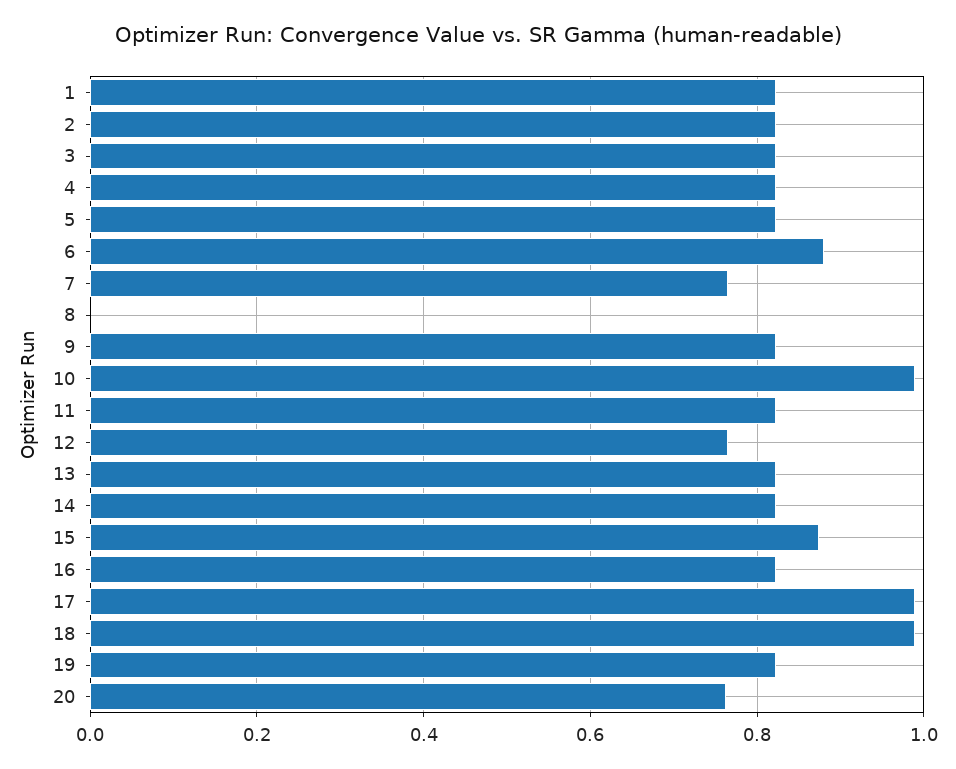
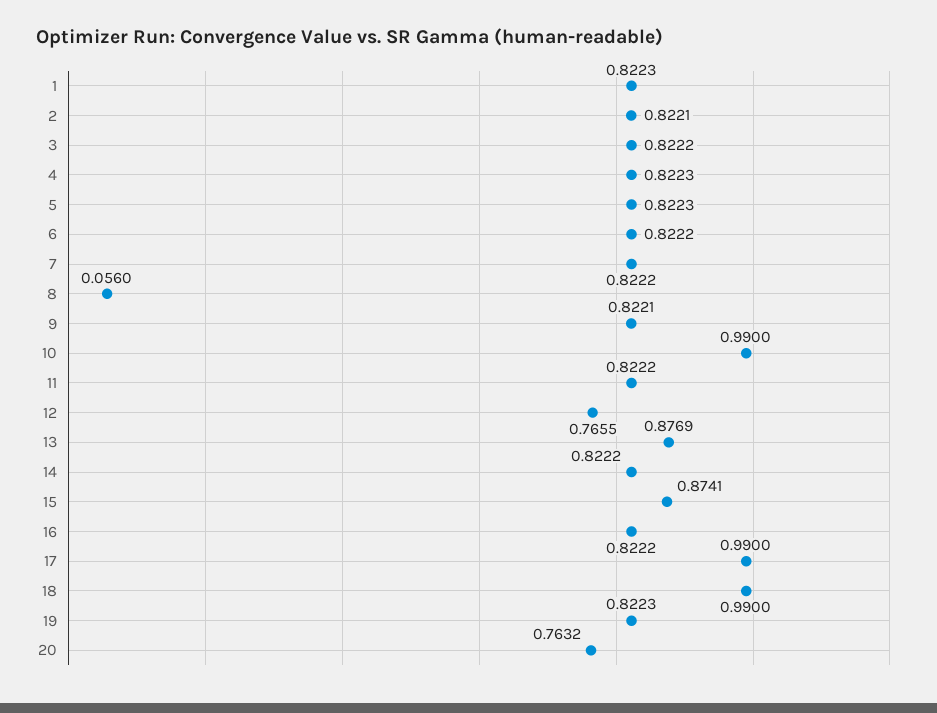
  {
    "1": 0.8223,
    "2": 0.8221,
    "3": 0.8222,
    "4": 0.8223,
    "5": 0.8223,
-   "6": 0.88,
+   "6": 0.8222,
-   "7": 0.76,
+   "7": 0.8222,
-   "8": 0,
+   "8": 0.056,
    "9": 0.8221,
    "10": 0.99,
    "11": 0.8222,
    "12": 0.7655,
-   "13": 0.82,
+   "13": 0.8769,
    "14": 0.8222,
    "15": 0.8741,
    "16": 0.8222,
    "17": 0.99,
    "18": 0.99,
    "19": 0.8223,
    "20": 0.7632
  }

